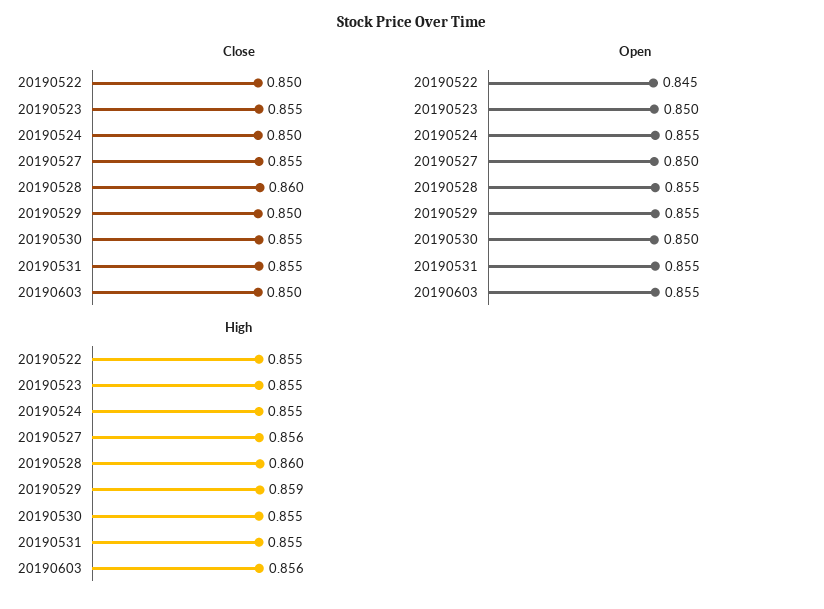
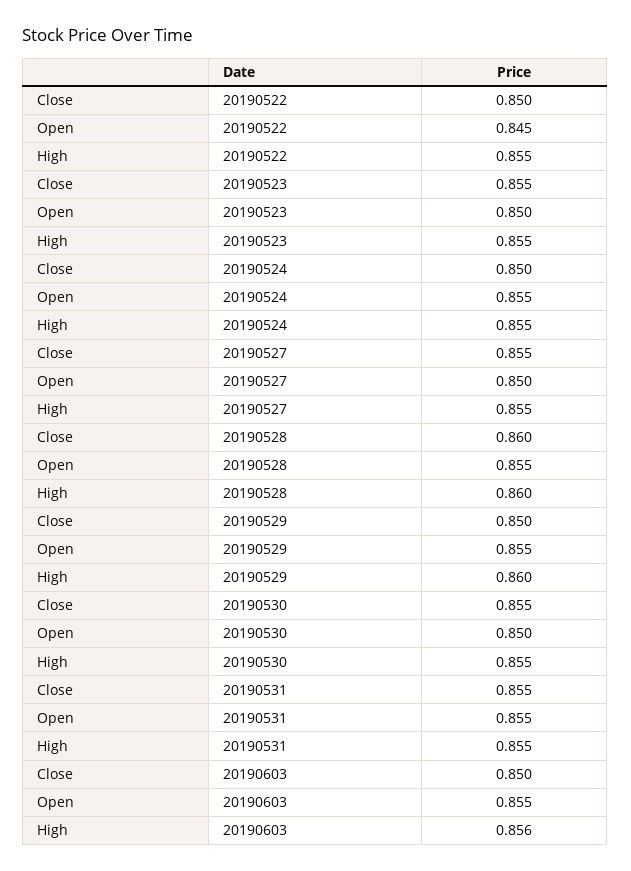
  {
    "Close": {
      "20190522": 0.85,
      "20190523": 0.855,
      "20190524": 0.85,
      "20190527": 0.855,
      "20190528": 0.86,
      "20190529": 0.85,
      "20190530": 0.855,
      "20190531": 0.855,
      "20190603": 0.85
    },
    "Open": {
      "20190522": 0.845,
      "20190523": 0.85,
      "20190524": 0.855,
      "20190527": 0.85,
      "20190528": 0.855,
      "20190529": 0.855,
      "20190530": 0.85,
      "20190531": 0.855,
      "20190603": 0.855
    },
    "High": {
      "20190522": 0.855,
      "20190523": 0.855,
      "20190524": 0.855,
-     "20190527": 0.856,
+     "20190527": 0.855,
      "20190528": 0.86,
-     "20190529": 0.859,
+     "20190529": 0.86,
      "20190530": 0.855,
      "20190531": 0.855,
      "20190603": 0.856
    }
  }

